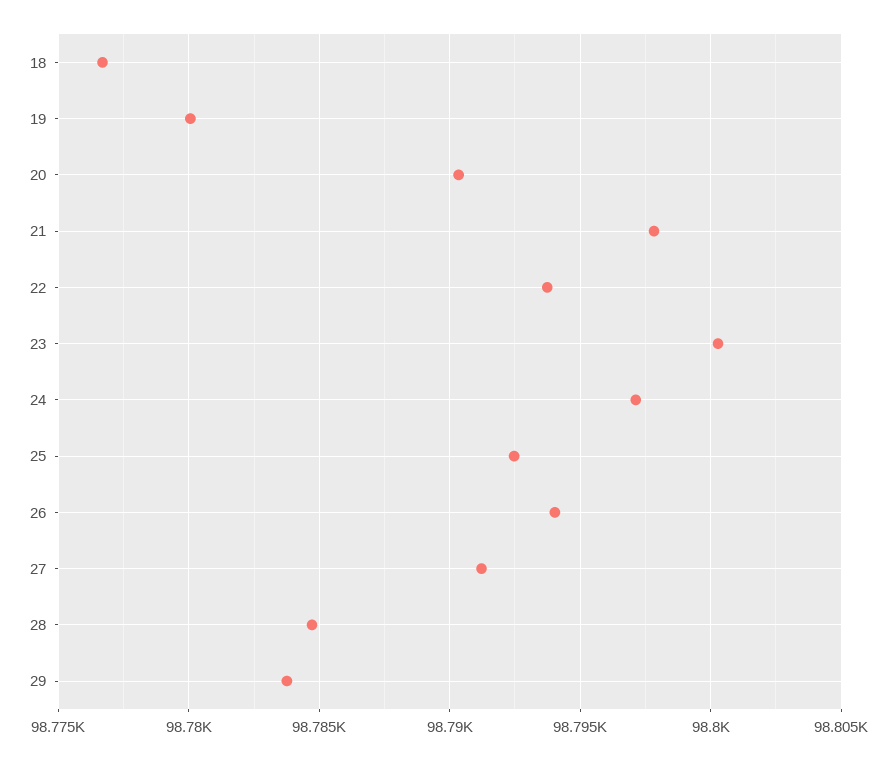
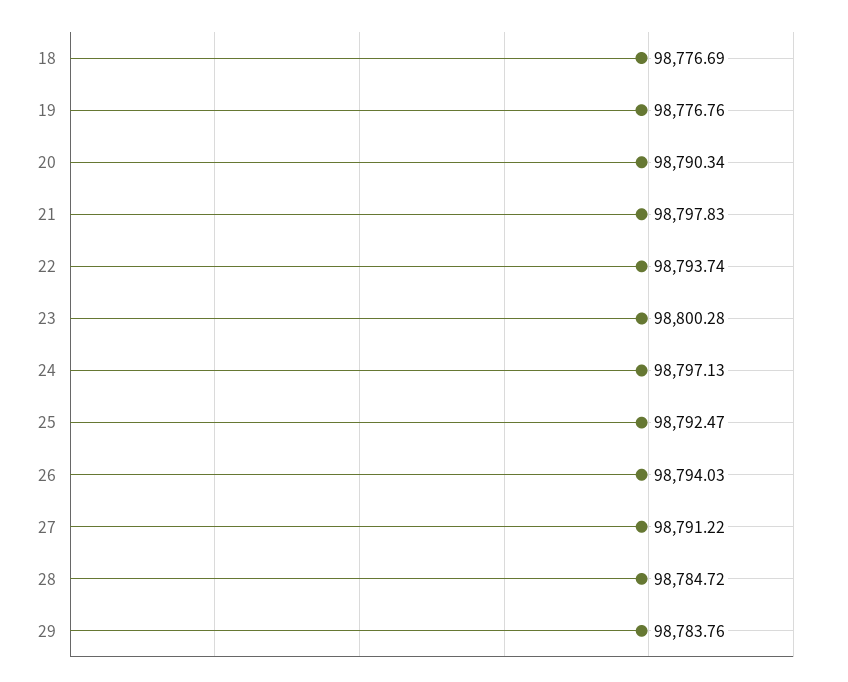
  {
    "18": 98776.69,
-   "19": 98780,
+   "19": 98776.76,
    "20": 98790.34,
    "21": 98797.83,
    "22": 98793.74,
    "23": 98800.28,
    "24": 98797.13,
    "25": 98792.47,
    "26": 98794.03,
    "27": 98791.22,
    "28": 98784.72,
    "29": 98783.76
  }

